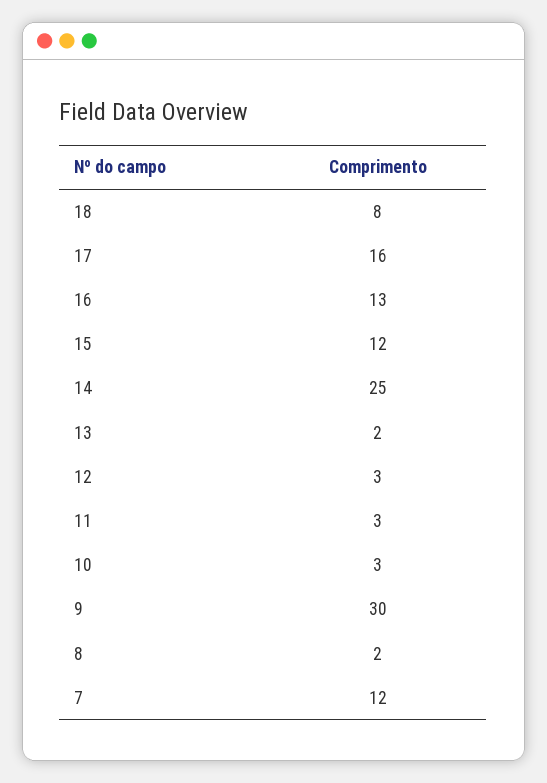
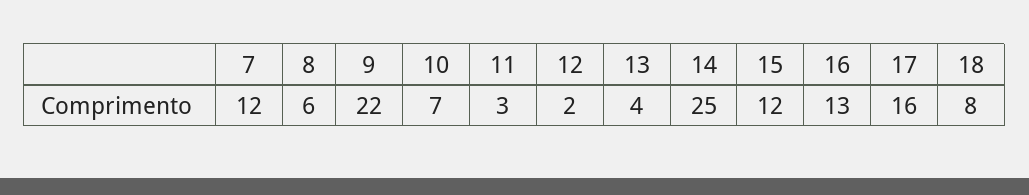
  {
    "18": 8,
    "17": 16,
    "16": 13,
    "15": 12,
    "14": 25,
-   "13": 2,
+   "13": 4,
-   "12": 3,
+   "12": 2,
    "11": 3,
-   "10": 3,
+   "10": 7,
-   "9": 30,
+   "9": 22,
-   "8": 2,
+   "8": 6,
    "7": 12
  }

